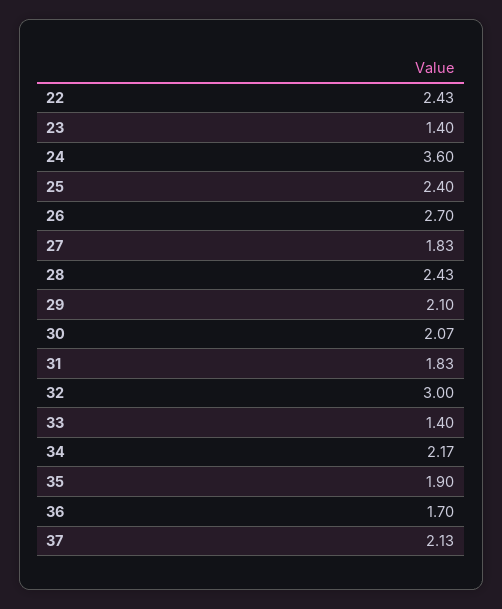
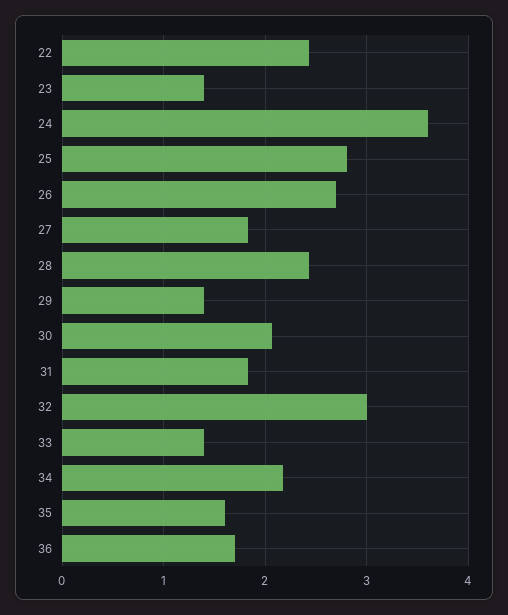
  {
    "22": 2.43,
    "23": 1.4,
    "24": 3.6,
-   "25": 2.4,
+   "25": 2.8,
    "26": 2.7,
    "27": 1.83,
    "28": 2.43,
-   "29": 2.1,
+   "29": 1.4,
    "30": 2.07,
    "31": 1.83,
    "32": 3,
    "33": 1.4,
    "34": 2.17,
-   "35": 1.9,
+   "35": 1.6,
-   "36": 1.7,
+   "36": 1.7
-   "37": 2.13
  }

